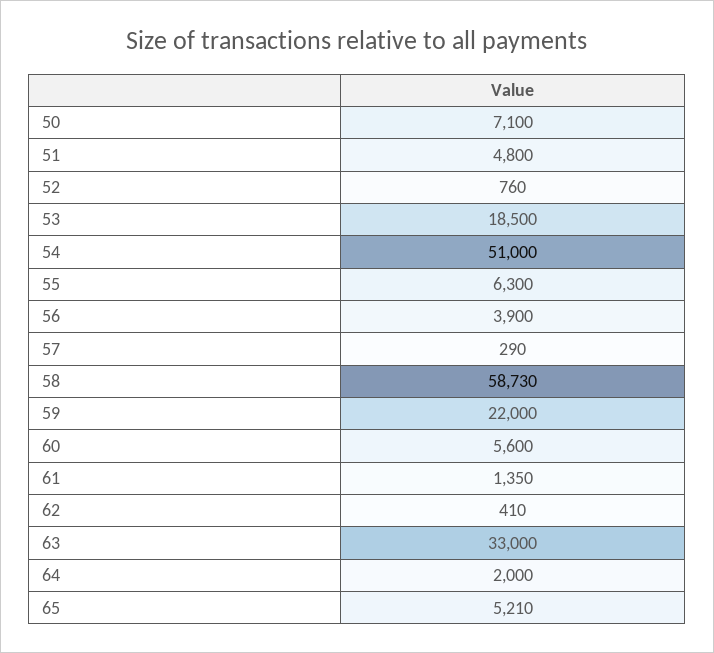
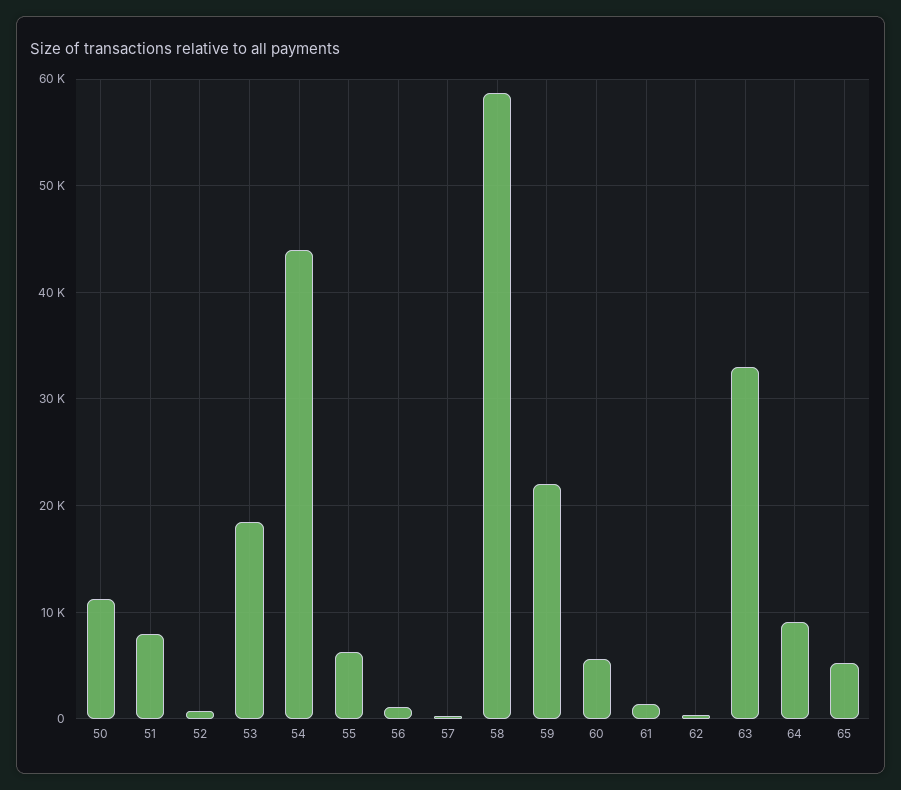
  {
-   "50": 7100,
+   "50": 11000,
-   "51": 4800,
+   "51": 8000,
    "52": 760,
    "53": 18500,
-   "54": 51000,
+   "54": 44000,
    "55": 6300,
-   "56": 3900,
+   "56": 1000,
    "57": 290,
    "58": 58730,
    "59": 22000,
    "60": 5600,
    "61": 1350,
    "62": 410,
    "63": 33000,
-   "64": 2000,
+   "64": 9000,
    "65": 5210
  }

